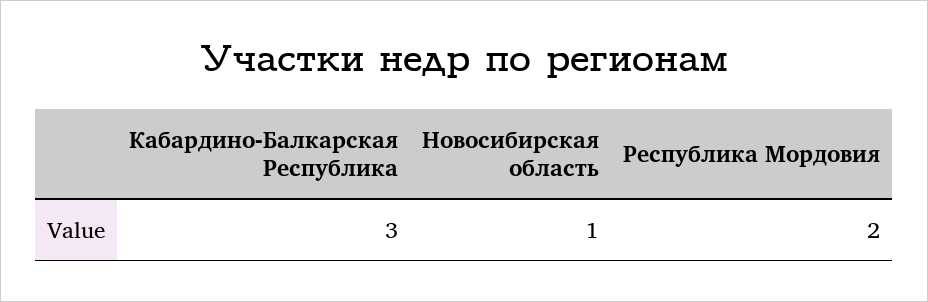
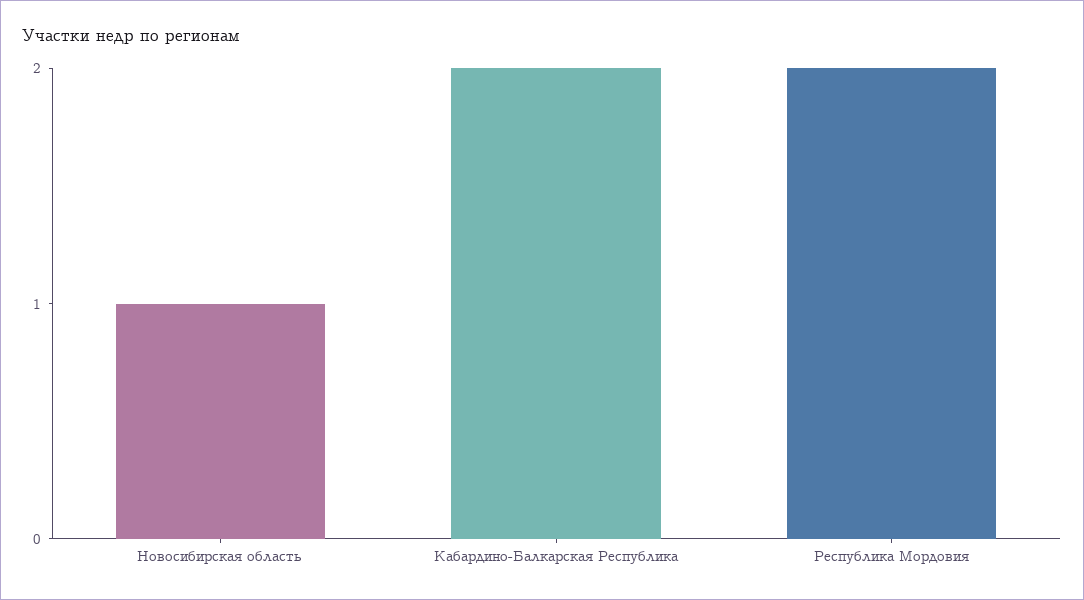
  {
-   "Кабардино-Балкарская Республика": 3,
+   "Кабардино-Балкарская Республика": 2,
    "Новосибирская область": 1,
    "Республика Мордовия": 2
  }

